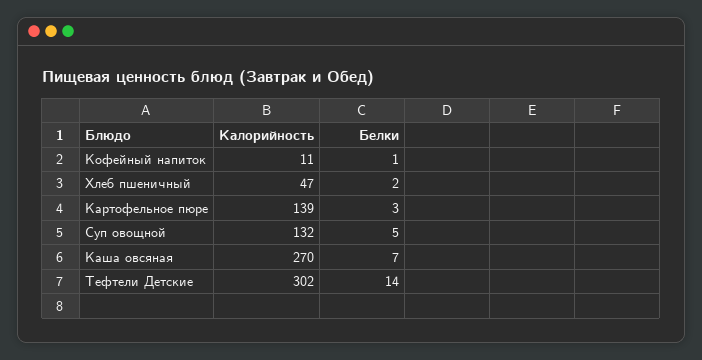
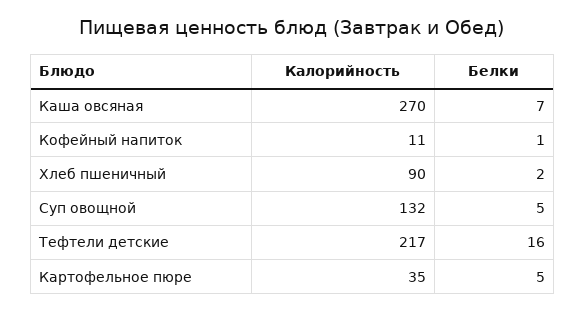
  {
    "Калорийность": {
      "Кофейный напиток": 11,
-     "Хлеб пшеничный": 47,
+     "Хлеб пшеничный": 90,
-     "Картофельное пюре": 139,
+     "Картофельное пюре": 35,
      "Суп овощной": 132,
      "Каша овсяная": 270,
-     "Тефтели Детские": 302
+     "Тефтели Детские": 217
    },
    "Белки": {
      "Кофейный напиток": 1,
      "Хлеб пшеничный": 2,
-     "Картофельное пюре": 3,
+     "Картофельное пюре": 5,
      "Суп овощной": 5,
      "Каша овсяная": 7,
-     "Тефтели Детские": 14
+     "Тефтели Детские": 16
    }
  }

